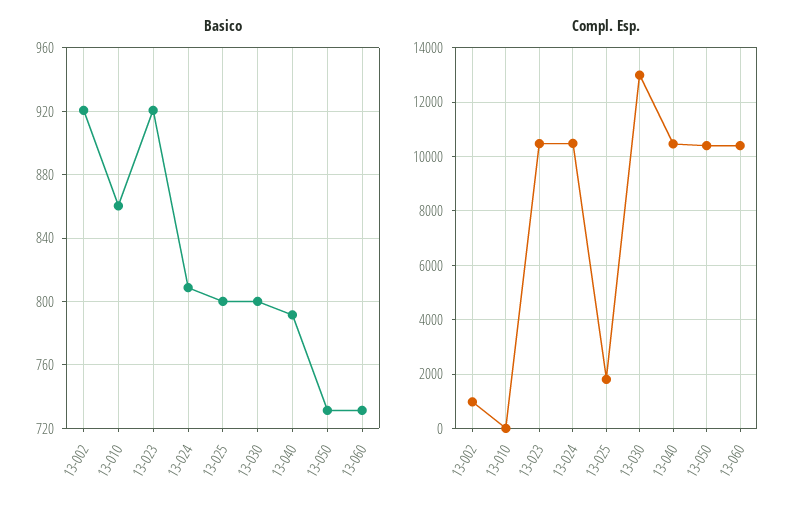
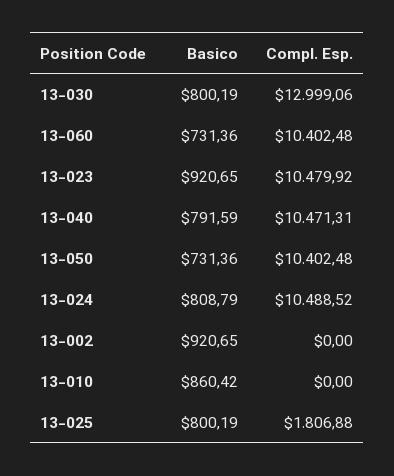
  {
    "Basico": {
      "13-002": 920.65,
      "13-010": 860.42,
      "13-023": 920.65,
      "13-024": 808.79,
      "13-025": 800.19,
      "13-030": 800.19,
      "13-040": 791.59,
      "13-050": 731.36,
      "13-060": 731.36
    },
    "Compl. Esp.": {
-     "13-002": 1000,
+     "13-002": 0,
      "13-010": 0,
      "13-023": 10479.92,
      "13-024": 10488.52,
      "13-025": 1806.88,
      "13-030": 12999.06,
      "13-040": 10471.31,
      "13-050": 10402.48,
      "13-060": 10402.48
    }
  }

